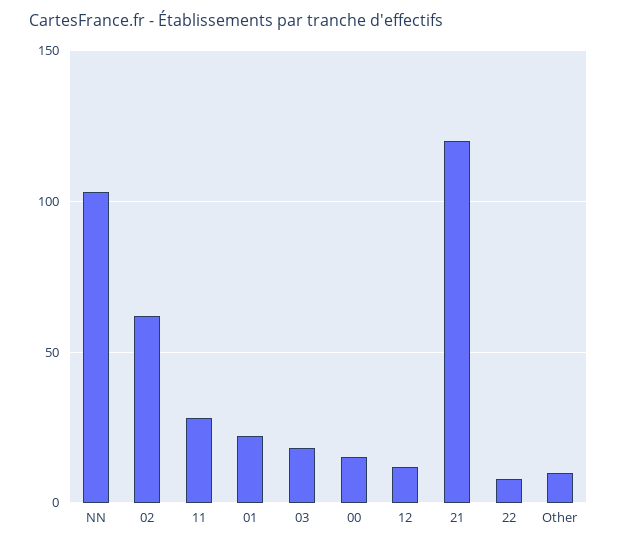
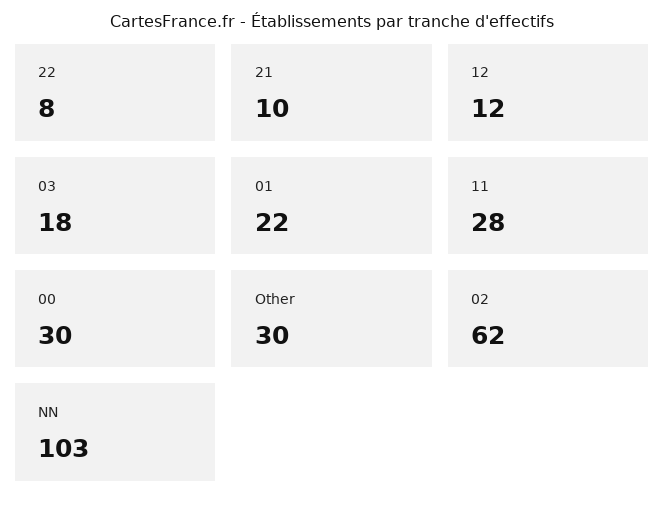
  {
    "NN": 103,
    "02": 62,
    "11": 28,
    "01": 22,
    "03": 18,
-   "00": 15,
+   "00": 30,
    "12": 12,
-   "21": 120,
+   "21": 10,
    "22": 8,
-   "Other": 10
+   "Other": 30
  }

